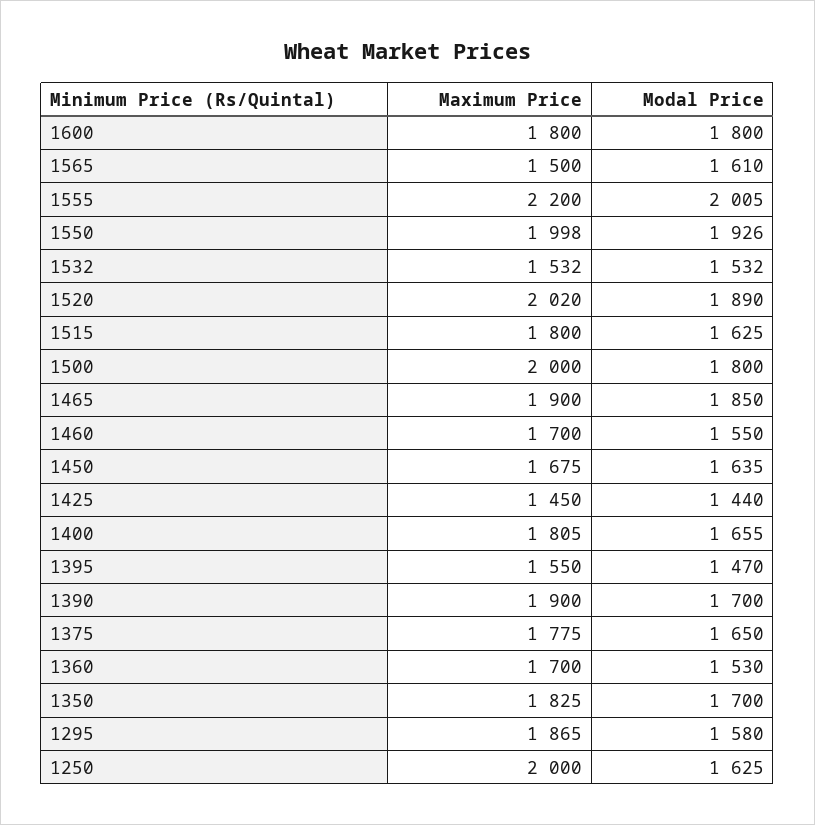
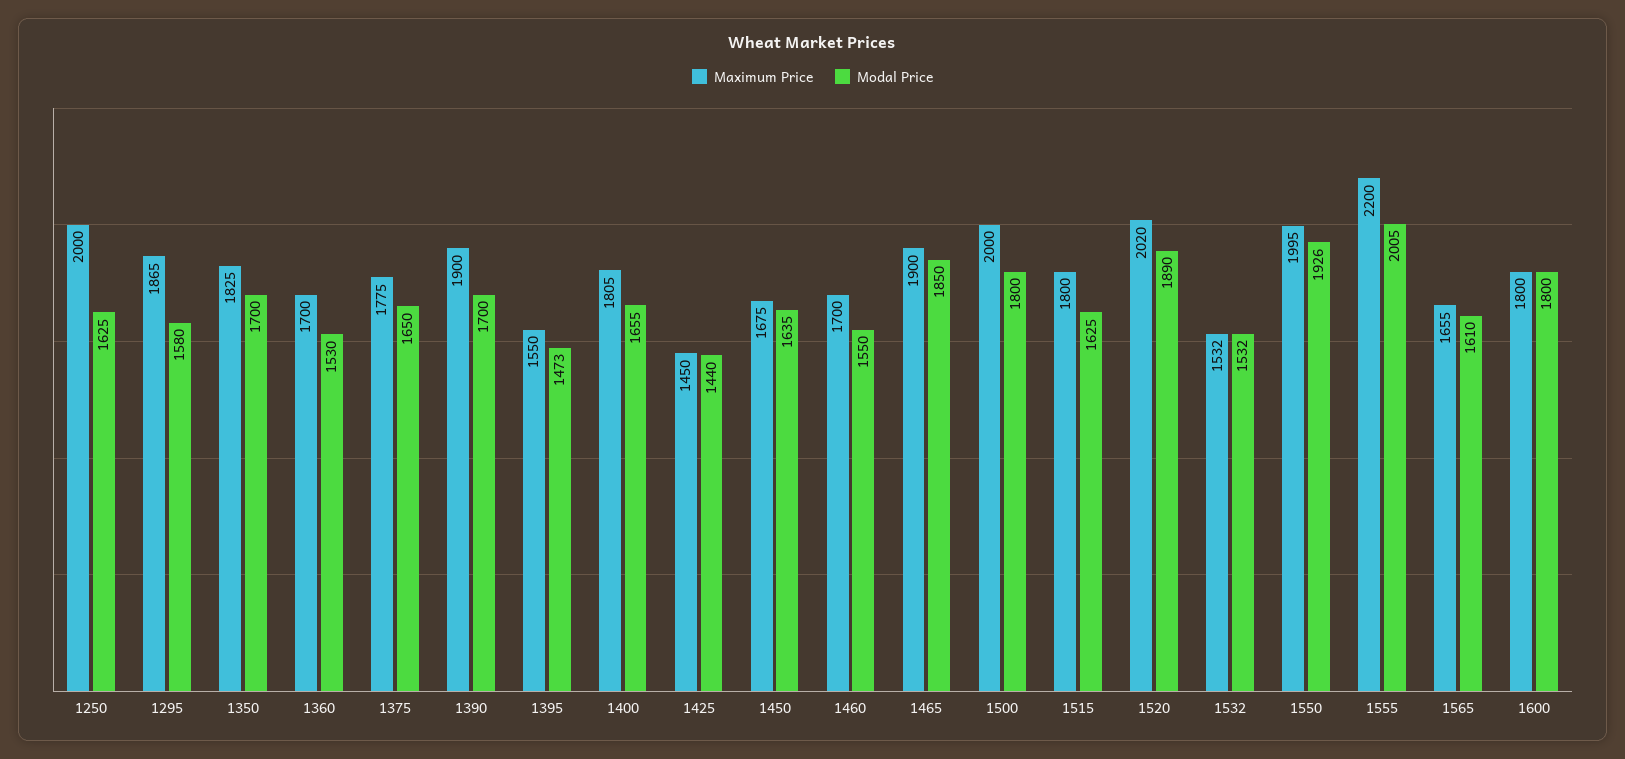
  {
    "Maximum Price": {
      "1600": 1800,
-     "1565": 1500,
+     "1565": 1655,
      "1555": 2200,
-     "1550": 1998,
+     "1550": 1995,
      "1532": 1532,
      "1520": 2020,
      "1515": 1800,
      "1500": 2000,
      "1465": 1900,
      "1460": 1700,
      "1450": 1675,
      "1425": 1450,
      "1400": 1805,
      "1395": 1550,
      "1390": 1900,
      "1375": 1775,
      "1360": 1700,
      "1350": 1825,
      "1295": 1865,
      "1250": 2000
    },
    "Modal Price": {
      "1600": 1800,
      "1565": 1610,
      "1555": 2005,
      "1550": 1926,
      "1532": 1532,
      "1520": 1890,
      "1515": 1625,
      "1500": 1800,
      "1465": 1850,
      "1460": 1550,
      "1450": 1635,
      "1425": 1440,
      "1400": 1655,
-     "1395": 1470,
+     "1395": 1473,
      "1390": 1700,
      "1375": 1650,
      "1360": 1530,
      "1350": 1700,
      "1295": 1580,
      "1250": 1625
    }
  }

